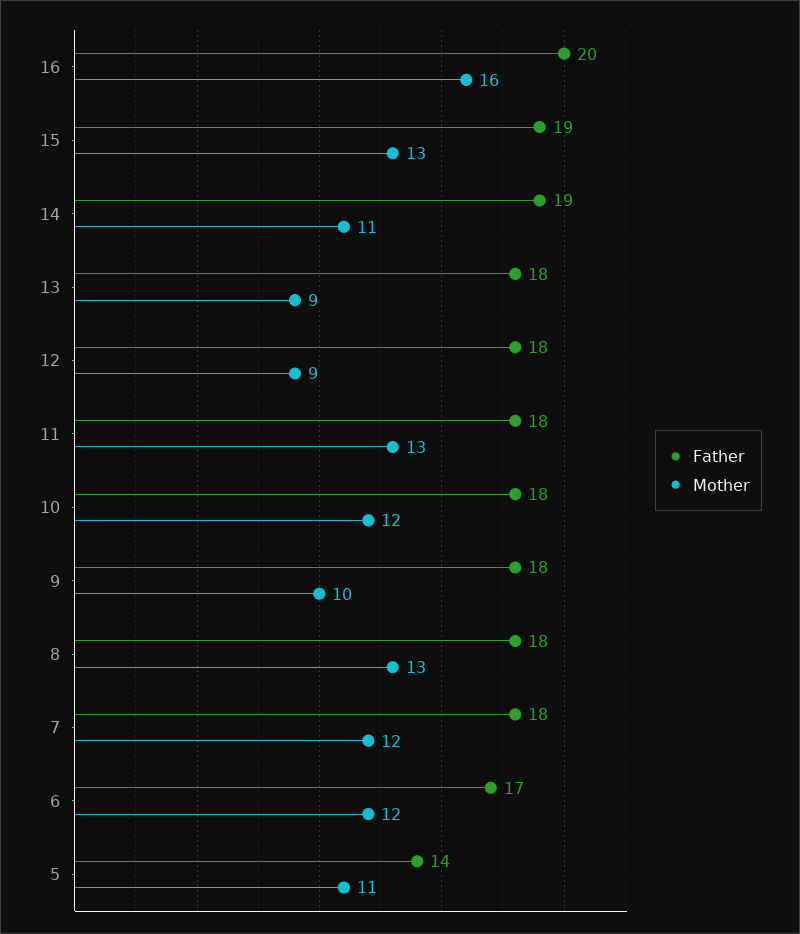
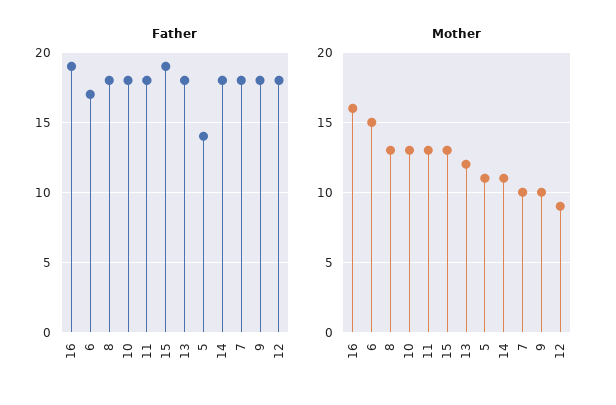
  {
    "Father": {
-     "16": 20,
+     "16": 19,
      "15": 19,
-     "14": 19,
+     "14": 18,
      "13": 18,
      "12": 18,
      "11": 18,
      "10": 18,
      "9": 18,
      "8": 18,
      "7": 18,
      "6": 17,
      "5": 14
    },
    "Mother": {
      "16": 16,
      "15": 13,
      "14": 11,
-     "13": 9,
+     "13": 12,
      "12": 9,
      "11": 13,
-     "10": 12,
+     "10": 13,
      "9": 10,
      "8": 13,
-     "7": 12,
+     "7": 10,
-     "6": 12,
+     "6": 15,
      "5": 11
    }
  }

